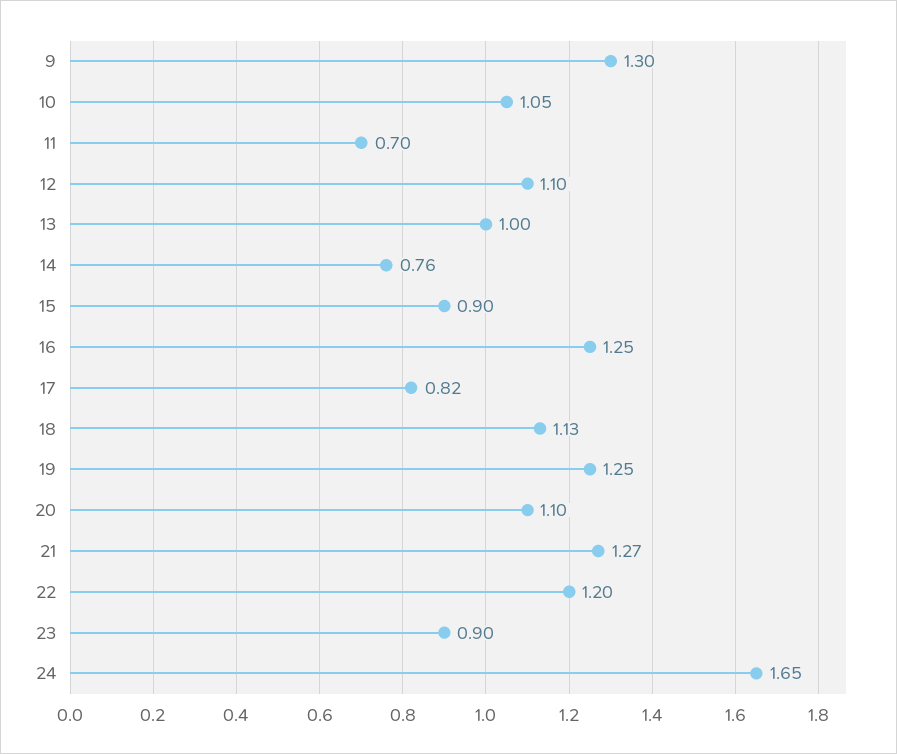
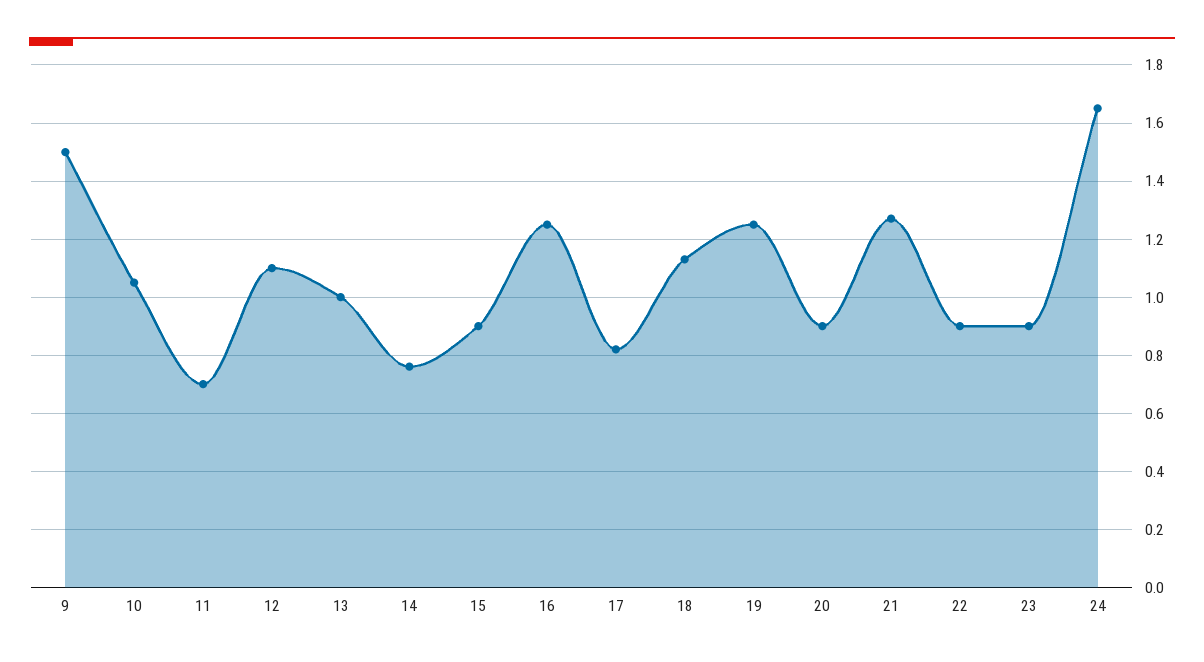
  {
-   "9": 1.3,
+   "9": 1.5,
    "10": 1.05,
    "11": 0.7,
    "12": 1.1,
    "13": 1,
    "14": 0.76,
    "15": 0.9,
    "16": 1.25,
    "17": 0.82,
    "18": 1.13,
    "19": 1.25,
-   "20": 1.1,
+   "20": 0.9,
    "21": 1.27,
-   "22": 1.2,
+   "22": 0.9,
    "23": 0.9,
    "24": 1.65
  }

